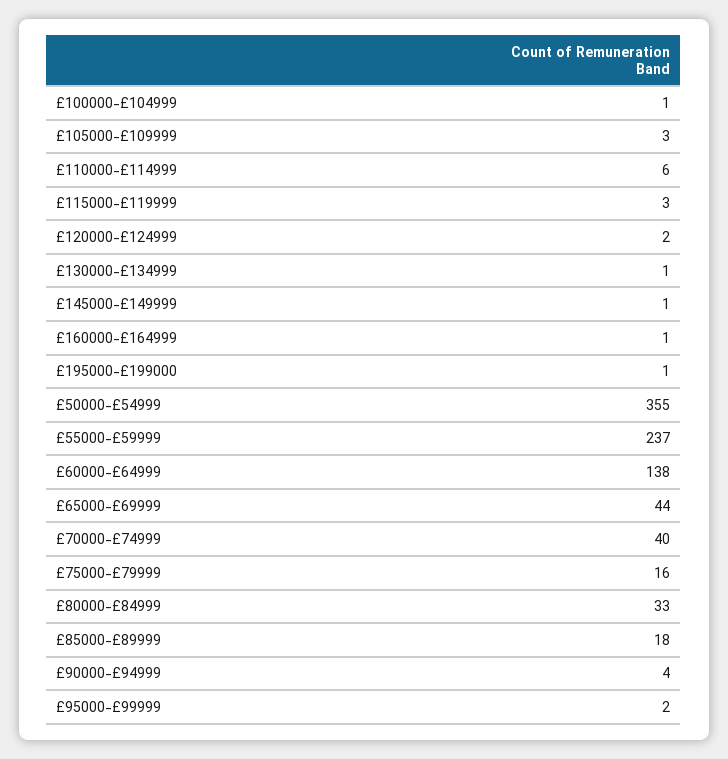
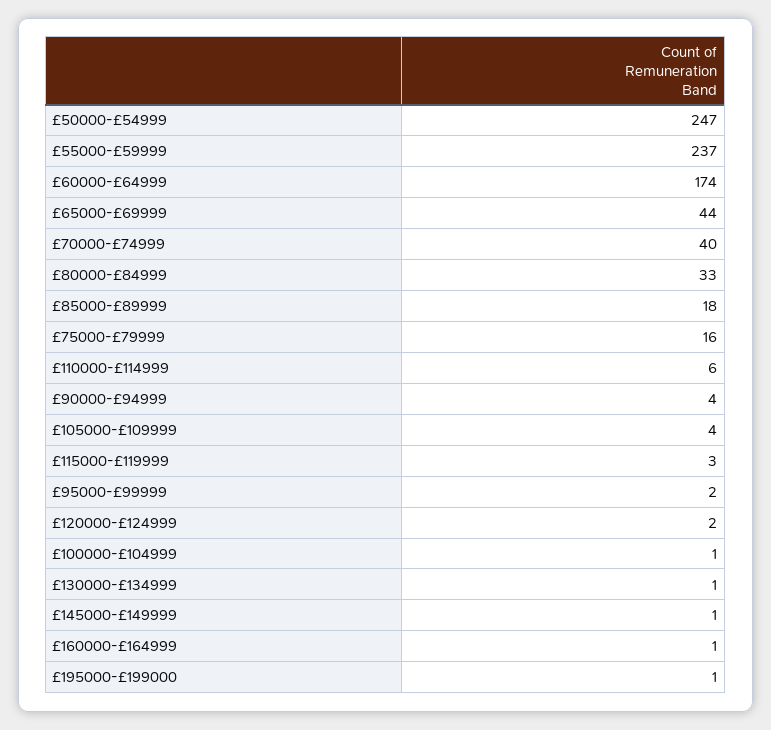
  {
    "£100000-£104999": 1,
-   "£105000-£109999": 3,
+   "£105000-£109999": 4,
    "£110000-£114999": 6,
    "£115000-£119999": 3,
    "£120000-£124999": 2,
    "£130000-£134999": 1,
    "£145000-£149999": 1,
    "£160000-£164999": 1,
    "£195000-£199000": 1,
-   "£50000-£54999": 355,
+   "£50000-£54999": 247,
    "£55000-£59999": 237,
-   "£60000-£64999": 138,
+   "£60000-£64999": 174,
    "£65000-£69999": 44,
    "£70000-£74999": 40,
    "£75000-£79999": 16,
    "£80000-£84999": 33,
    "£85000-£89999": 18,
    "£90000-£94999": 4,
    "£95000-£99999": 2
  }

